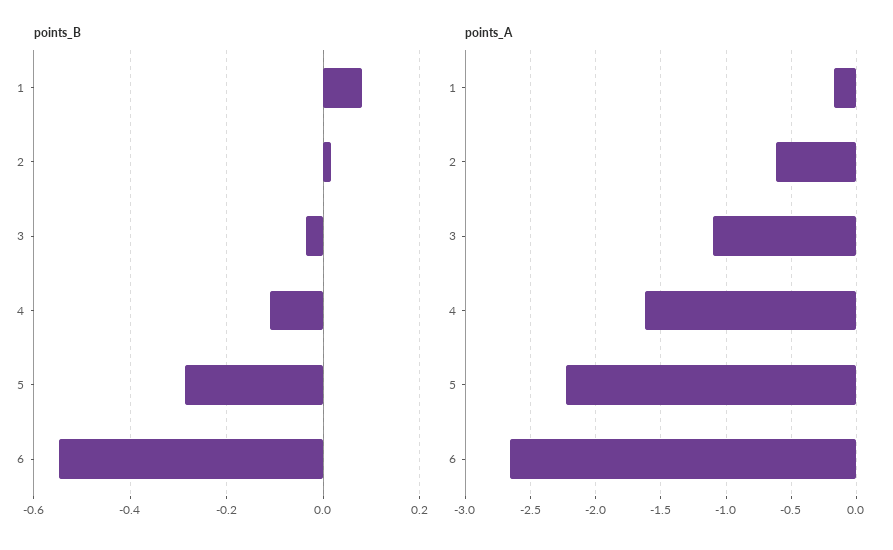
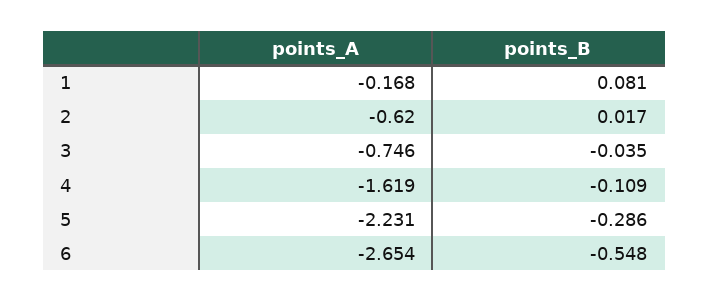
  {
    "points_B": {
      "1": 0.081,
      "2": 0.017,
      "3": -0.035,
      "4": -0.109,
      "5": -0.286,
      "6": -0.548
    },
    "points_A": {
      "1": -0.168,
      "2": -0.62,
-     "3": -1.1,
+     "3": -0.746,
      "4": -1.619,
      "5": -2.231,
      "6": -2.654
    }
  }

